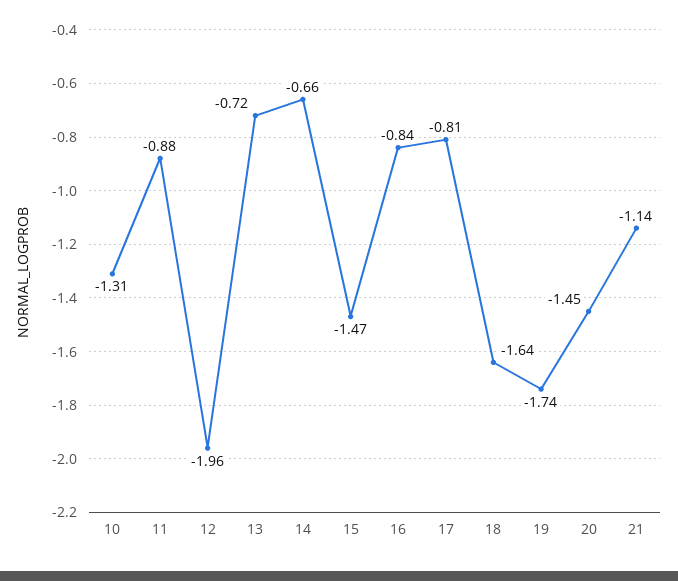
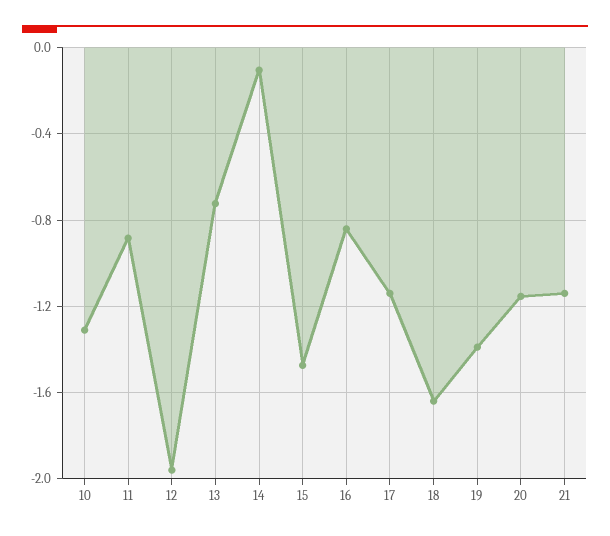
  {
    "10": -1.31,
    "11": -0.88,
    "12": -1.96,
    "13": -0.72,
-   "14": -0.66,
+   "14": -0.1,
    "15": -1.47,
    "16": -0.84,
-   "17": -0.81,
+   "17": -1.15,
    "18": -1.64,
-   "19": -1.74,
+   "19": -1.4,
-   "20": -1.45,
+   "20": -1.15,
    "21": -1.14
  }

